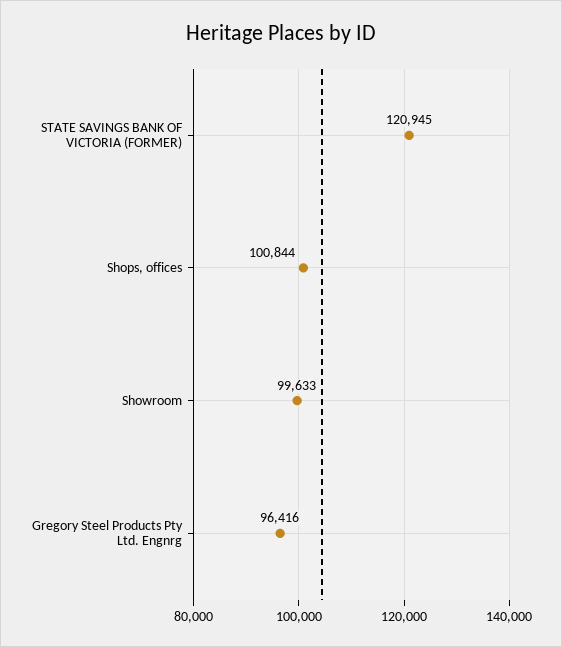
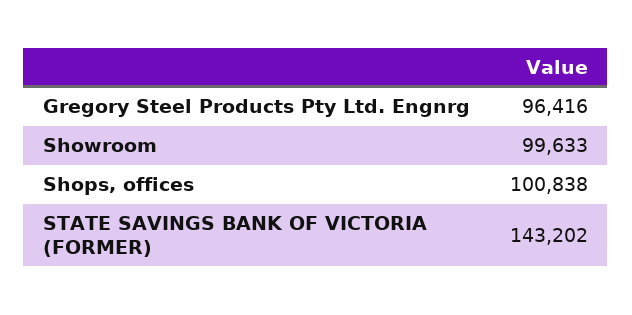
  {
-   "STATE SAVINGS BANK OF VICTORIA (FORMER)": 120945,
+   "STATE SAVINGS BANK OF VICTORIA (FORMER)": 143202,
-   "Shops, offices": 100844,
+   "Shops, offices": 100838,
    "Showroom": 99633,
    "Gregory Steel Products Pty Ltd. Engnrg": 96416
  }

